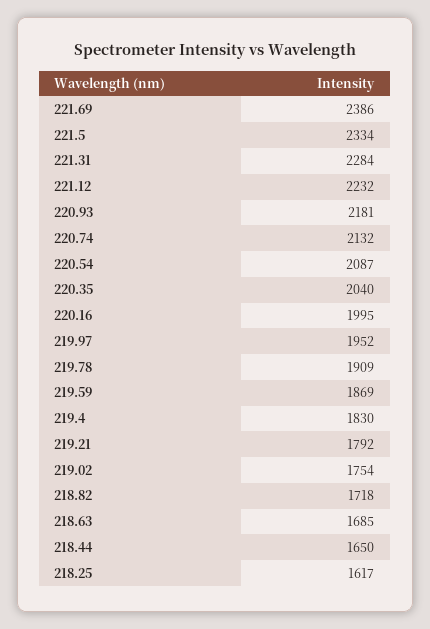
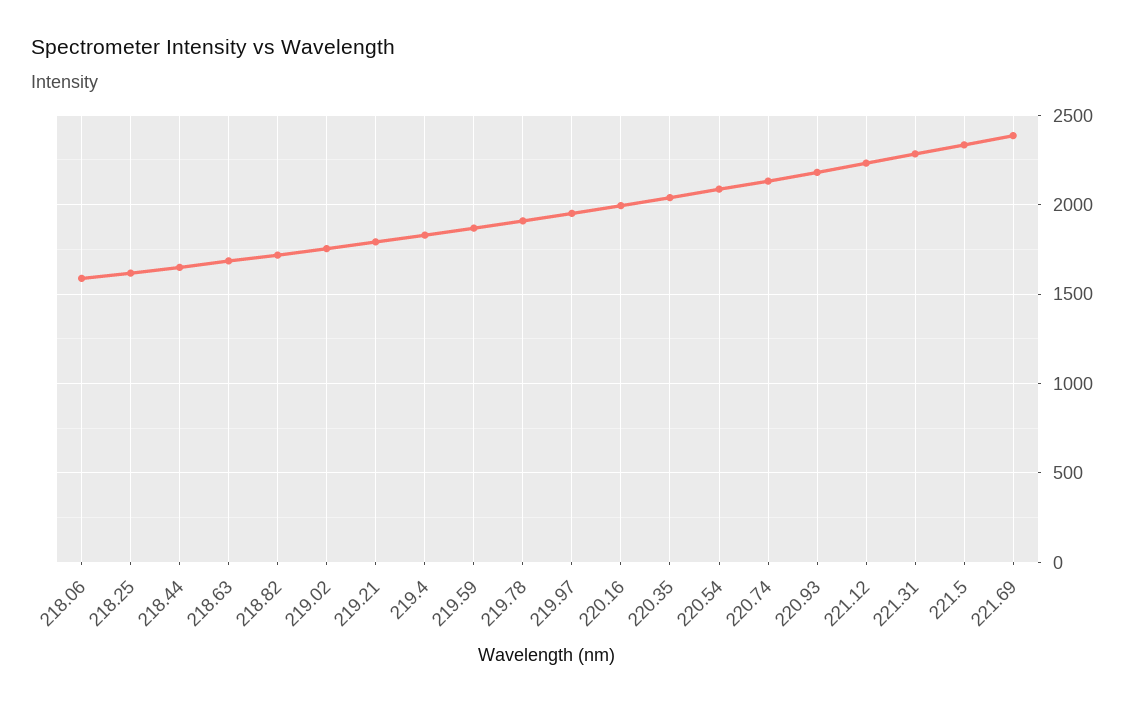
  {
    "221.69": 2386,
    "221.5": 2334,
    "221.31": 2284,
    "221.12": 2232,
    "220.93": 2181,
    "220.74": 2132,
    "220.54": 2087,
    "220.35": 2040,
    "220.16": 1995,
    "219.97": 1952,
    "219.78": 1909,
    "219.59": 1869,
    "219.4": 1830,
    "219.21": 1792,
    "219.02": 1754,
    "218.82": 1718,
    "218.63": 1685,
    "218.44": 1650,
-   "218.25": 1617
+   "218.25": 1617,
+   "218.06": 1600
  }

